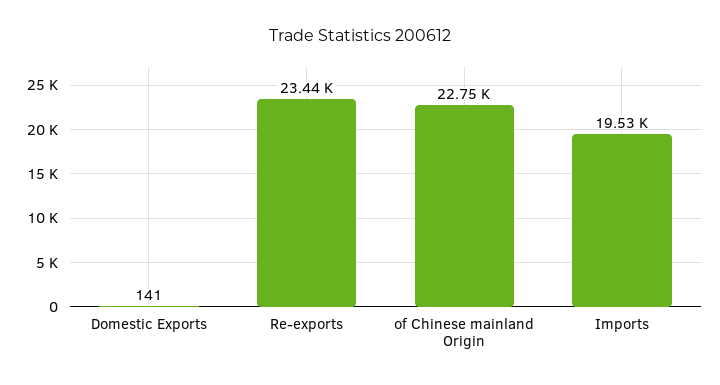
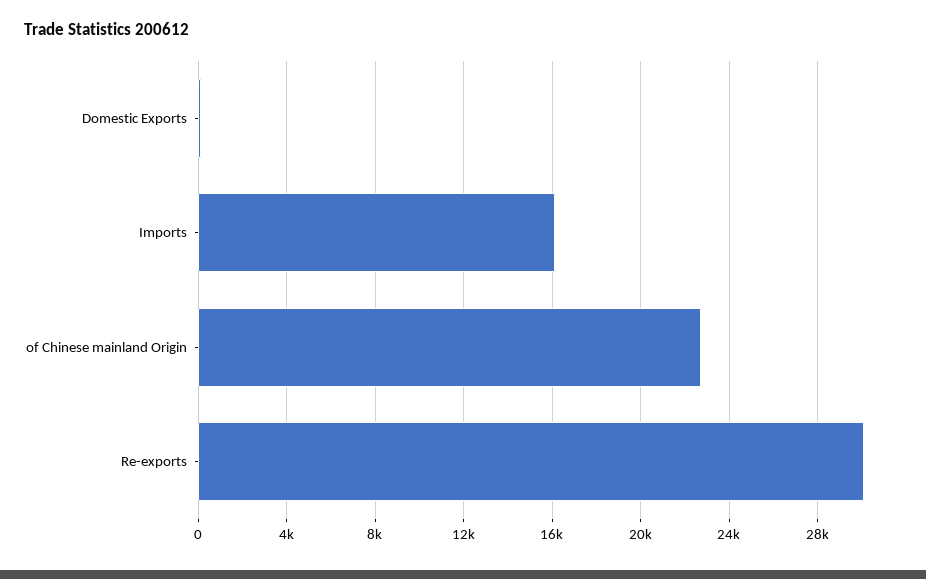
  {
    "Domestic Exports": 141,
-   "Re-exports": 23440,
+   "Re-exports": 30000,
    "of Chinese mainland Origin": 22750,
-   "Imports": 19530
+   "Imports": 16000
  }

